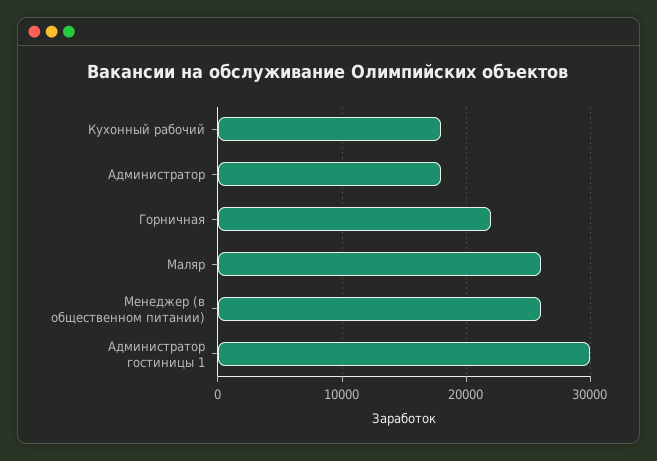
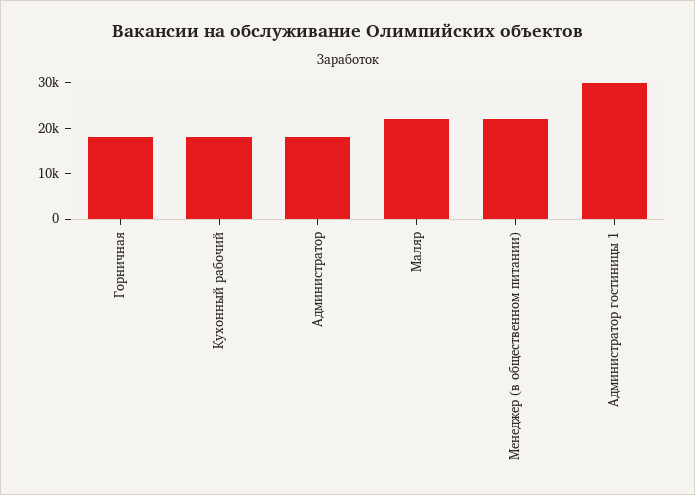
  {
    "Кухонный рабочий": 18000,
    "Администратор": 18000,
-   "Горничная": 22000,
+   "Горничная": 18000,
-   "Маляр": 26000,
+   "Маляр": 22000,
-   "Менеджер (в общественном питании)": 26000,
+   "Менеджер (в общественном питании)": 22000,
    "Администратор гостиницы 1": 30000
  }

